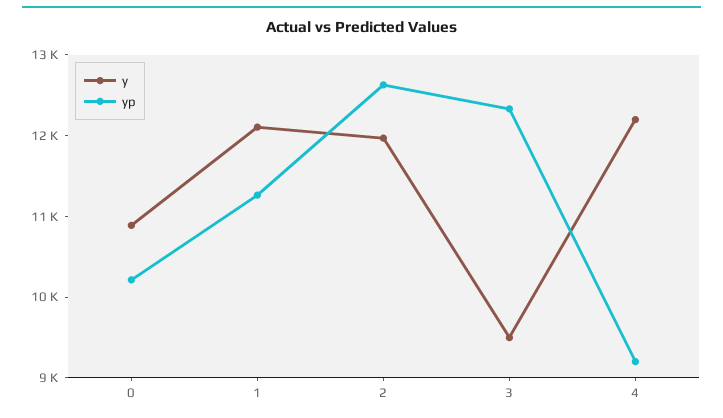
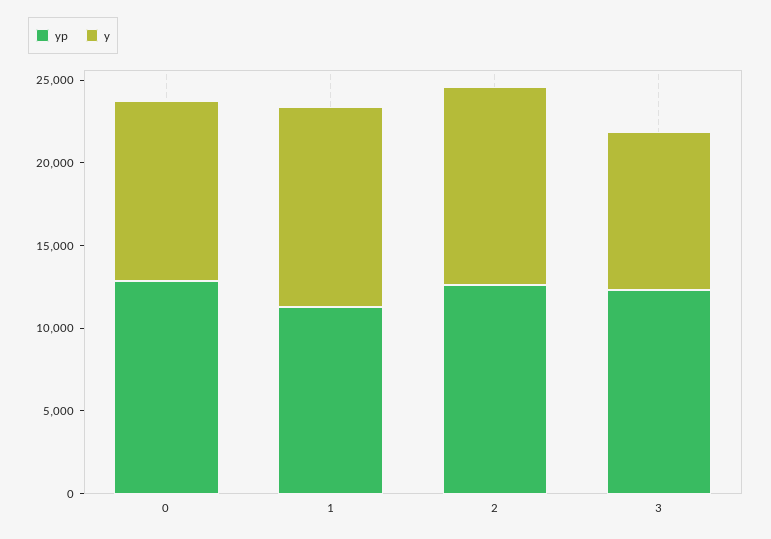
  {
    "y": {
      "0": 10800,
      "1": 12200,
      "2": 12000,
-     "3": 9400,
+     "3": 9400
-     "4": 12200
    },
    "yp": {
-     "0": 10200,
+     "0": 13000,
      "1": 11200,
      "2": 12600,
-     "3": 12400,
+     "3": 12400
-     "4": 9200
    }
  }

